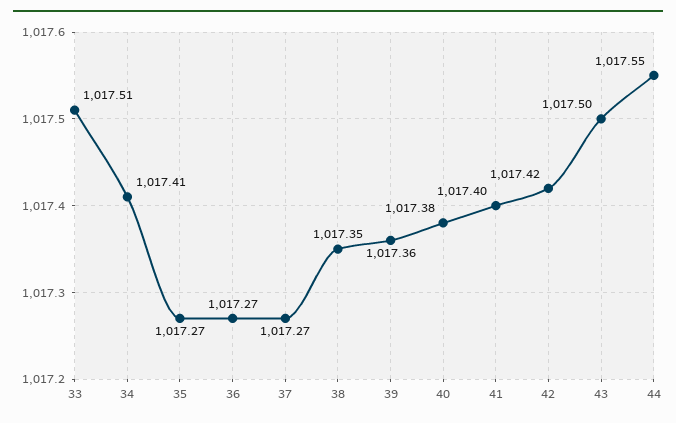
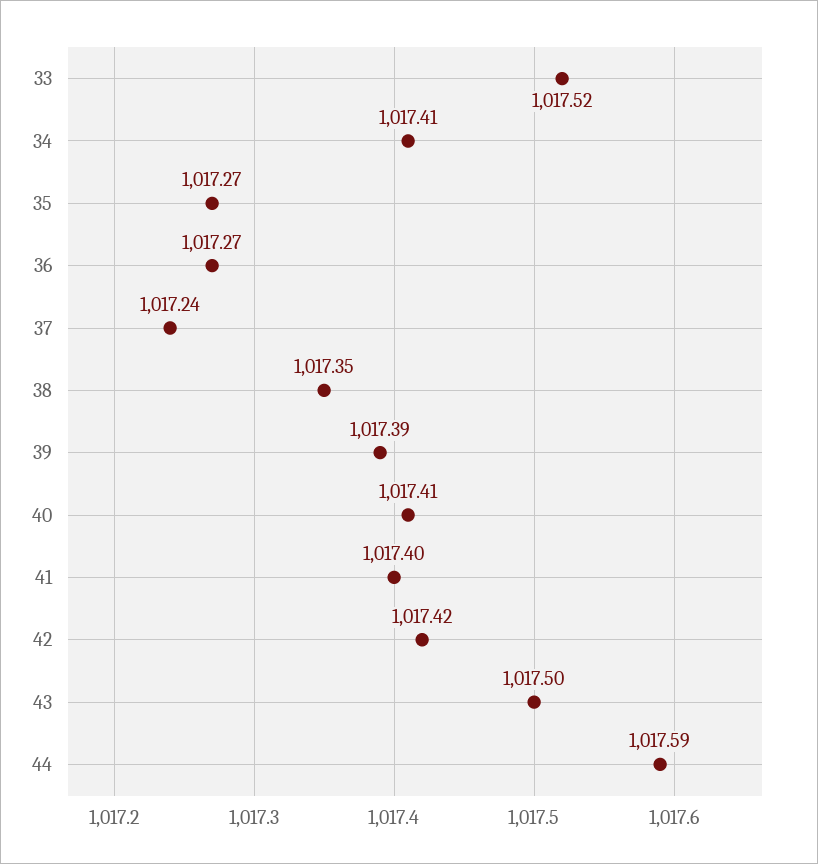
  {
-   "33": 1017.51,
+   "33": 1017.52,
    "34": 1017.41,
    "35": 1017.27,
    "36": 1017.27,
-   "37": 1017.27,
+   "37": 1017.24,
    "38": 1017.35,
-   "39": 1017.36,
+   "39": 1017.39,
-   "40": 1017.38,
+   "40": 1017.41,
    "41": 1017.4,
    "42": 1017.42,
    "43": 1017.5,
-   "44": 1017.55
+   "44": 1017.59
  }

